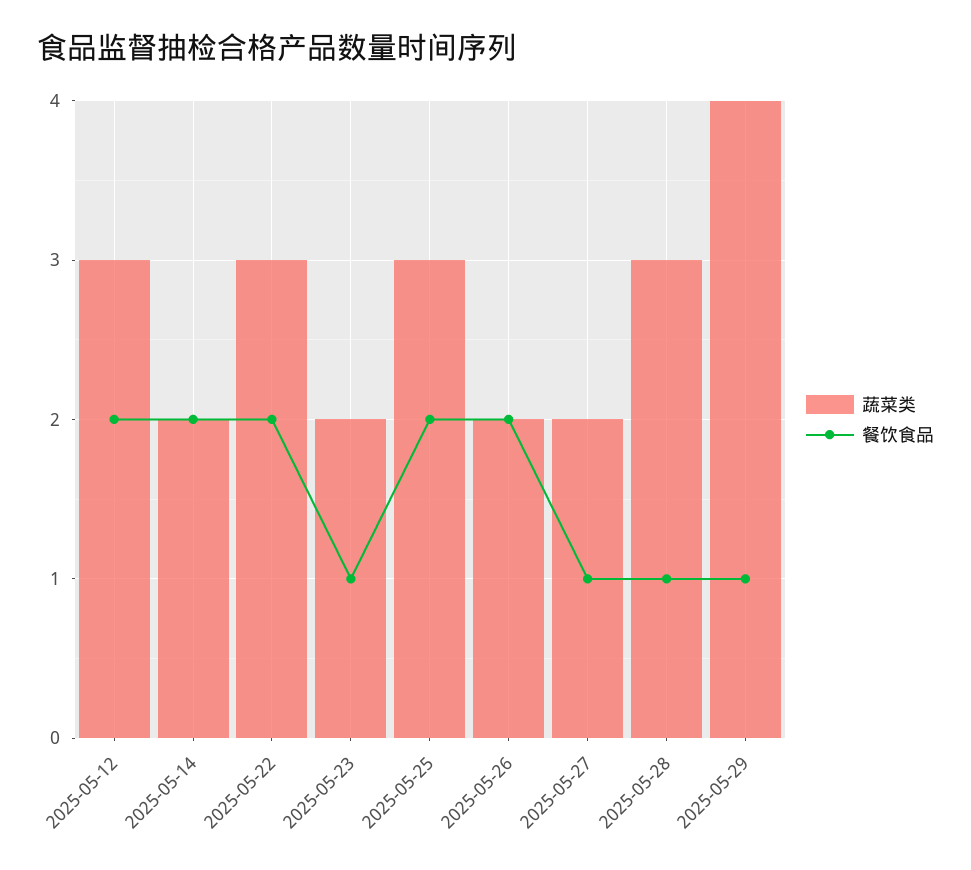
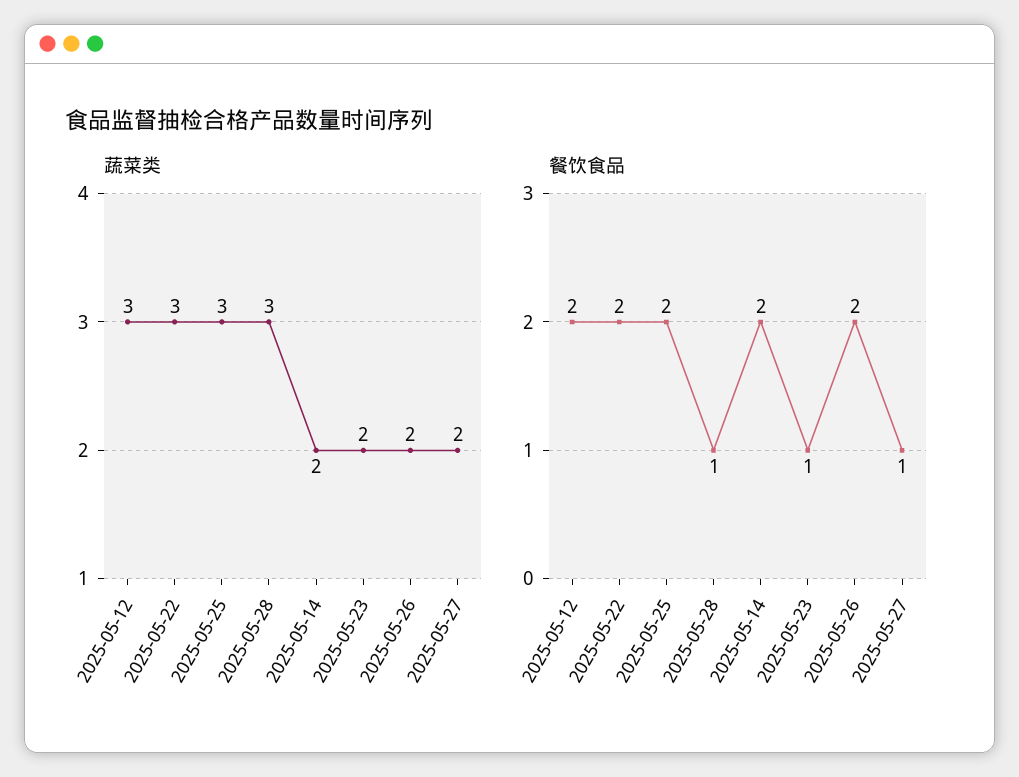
  {
    "蔬菜类": {
      "2025-05-12": 3,
      "2025-05-14": 2,
      "2025-05-22": 3,
      "2025-05-23": 2,
      "2025-05-25": 3,
      "2025-05-26": 2,
      "2025-05-27": 2,
-     "2025-05-28": 3,
+     "2025-05-28": 3
-     "2025-05-29": 4
    },
    "餐饮食品": {
      "2025-05-12": 2,
      "2025-05-14": 2,
      "2025-05-22": 2,
      "2025-05-23": 1,
      "2025-05-25": 2,
      "2025-05-26": 2,
      "2025-05-27": 1,
-     "2025-05-28": 1,
+     "2025-05-28": 1
-     "2025-05-29": 1
    }
  }

